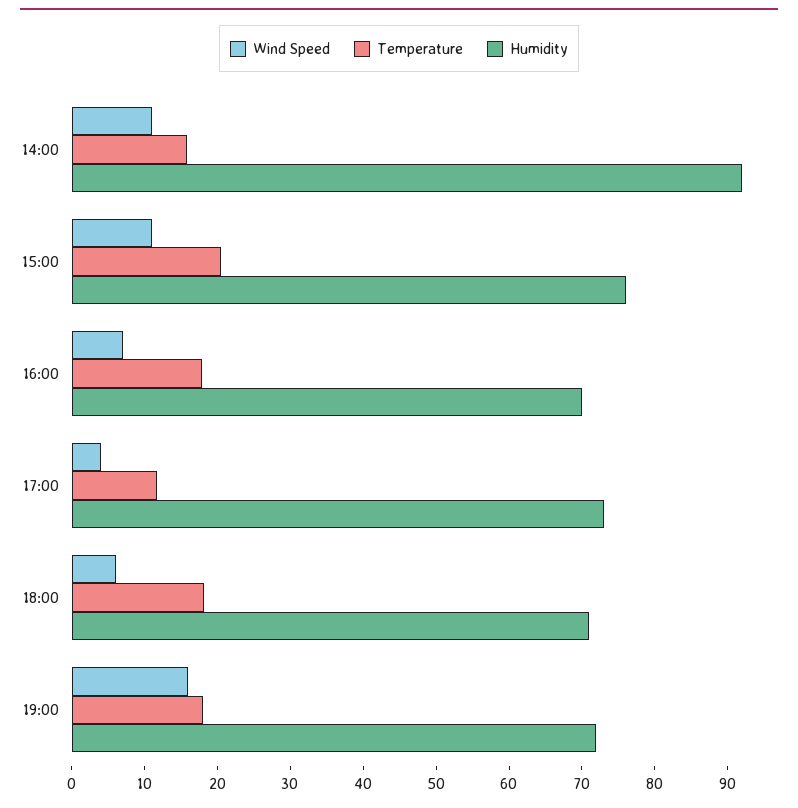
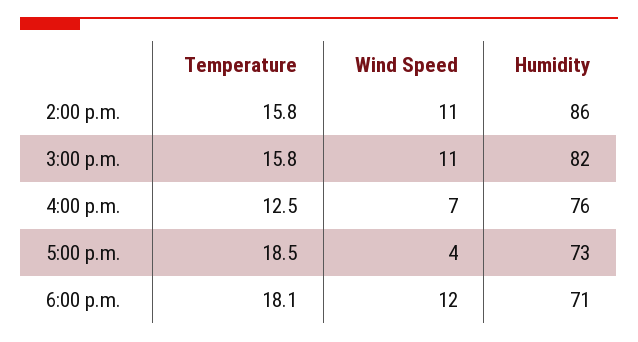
  {
    "Wind Speed": {
      "14:00": 11,
      "15:00": 11,
      "16:00": 7,
      "17:00": 4,
-     "18:00": 6,
+     "18:00": 12
-     "19:00": 16
    },
    "Temperature": {
      "14:00": 15.8,
-     "15:00": 20,
+     "15:00": 15.8,
-     "16:00": 18,
+     "16:00": 12.5,
-     "17:00": 12,
+     "17:00": 18.5,
-     "18:00": 18.1,
+     "18:00": 18.1
-     "19:00": 18
    },
    "Humidity": {
-     "14:00": 92,
+     "14:00": 86,
-     "15:00": 76,
+     "15:00": 82,
-     "16:00": 70,
+     "16:00": 76,
      "17:00": 73,
-     "18:00": 71,
+     "18:00": 71
-     "19:00": 72
    }
  }

